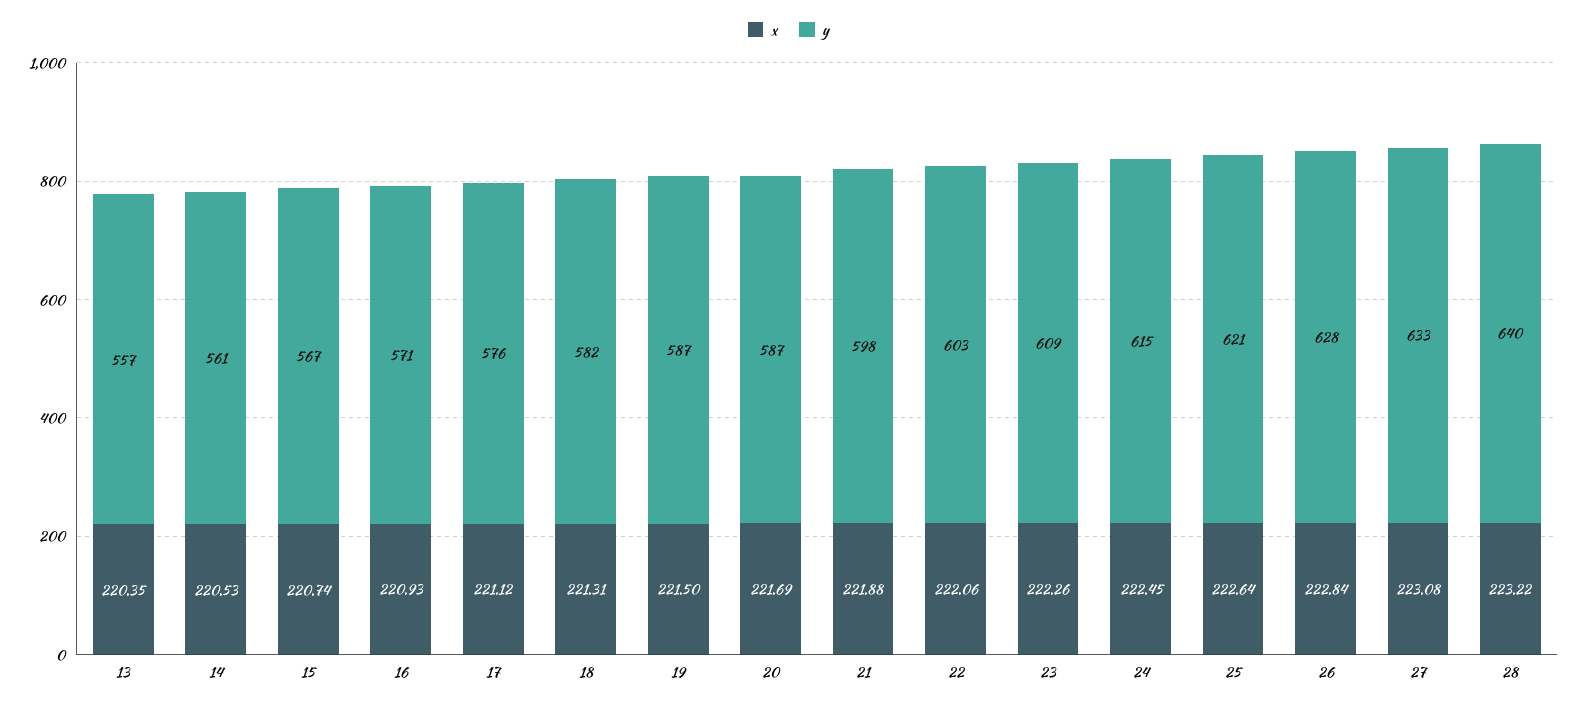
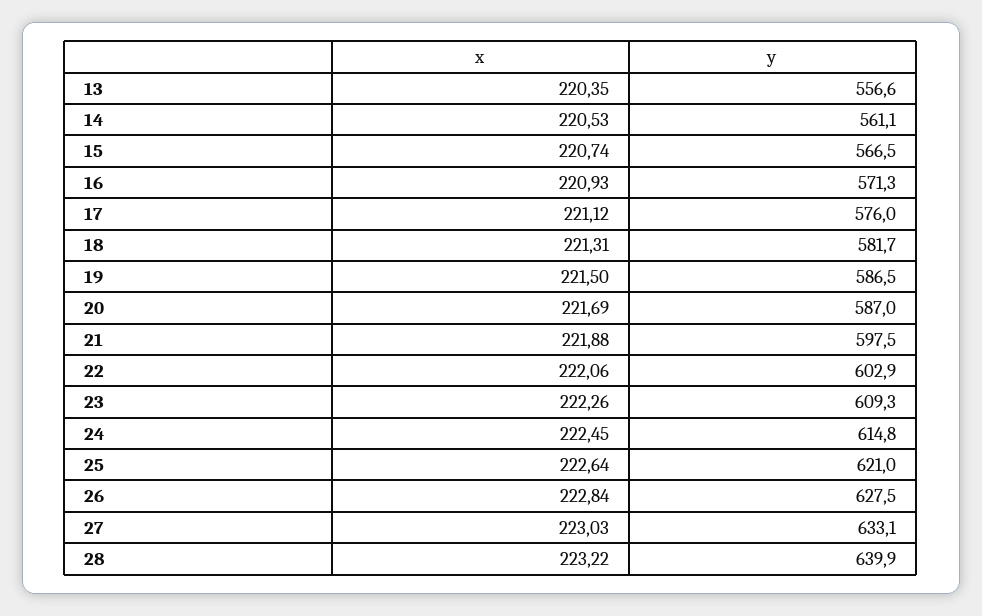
  {
    "x": {
      "13": 220.35,
      "14": 220.53,
      "15": 220.74,
      "16": 220.93,
      "17": 221.12,
      "18": 221.31,
      "19": 221.5,
      "20": 221.69,
      "21": 221.88,
      "22": 222.06,
      "23": 222.26,
      "24": 222.45,
      "25": 222.64,
      "26": 222.84,
-     "27": 223.08,
+     "27": 223.03,
      "28": 223.22
    },
    "y": {
      "13": 556.6,
      "14": 561.1,
      "15": 566.5,
      "16": 571.3,
      "17": 576,
      "18": 581.7,
      "19": 586.5,
      "20": 587,
      "21": 597.5,
      "22": 602.9,
      "23": 609.3,
      "24": 614.8,
      "25": 621,
      "26": 627.5,
      "27": 633.1,
      "28": 639.9
    }
  }

